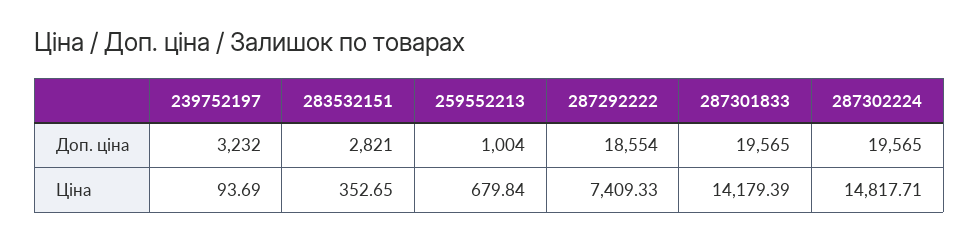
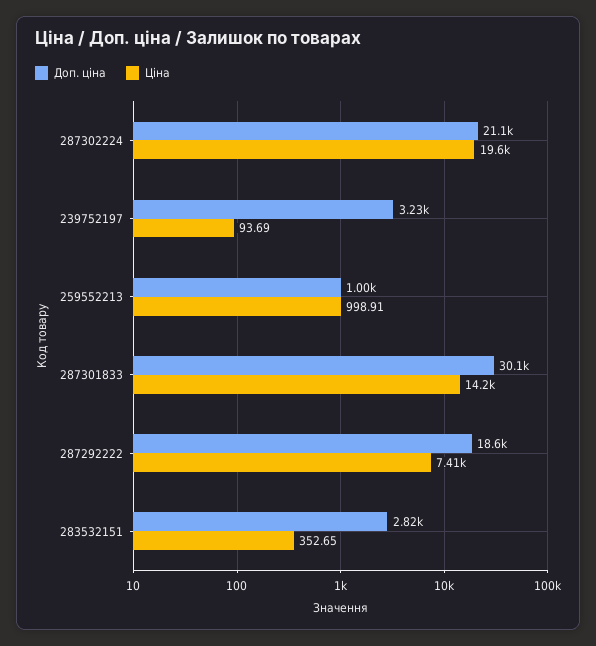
  {
    "Доп. ціна": {
      "239752197": 3232,
      "283532151": 2821,
      "259552213": 1004,
      "287292222": 18554,
-     "287301833": 19565,
+     "287301833": 30100,
-     "287302224": 19565
+     "287302224": 21100
    },
    "Ціна": {
      "239752197": 93.69,
      "283532151": 352.65,
-     "259552213": 679.84,
+     "259552213": 998.91,
      "287292222": 7409.33,
      "287301833": 14179.39,
-     "287302224": 14817.71
+     "287302224": 19600
    }
  }

